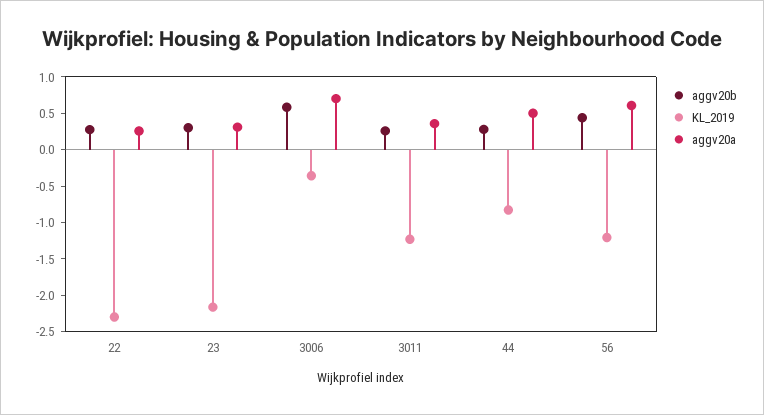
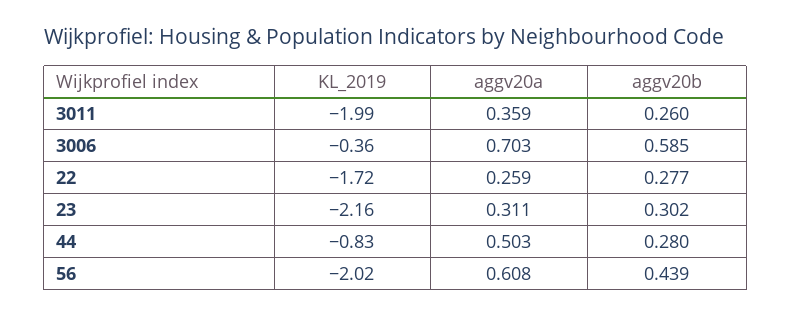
  {
    "aggv20b": {
      "22": 0.277,
      "23": 0.302,
      "3006": 0.585,
      "3011": 0.26,
      "44": 0.28,
      "56": 0.439
    },
    "KL_2019": {
-     "22": -2.25,
+     "22": -1.72,
      "23": -2.16,
      "3006": -0.36,
-     "3011": -1.25,
+     "3011": -1.99,
      "44": -0.83,
-     "56": -1.25
+     "56": -2.02
    },
    "aggv20a": {
      "22": 0.259,
      "23": 0.311,
      "3006": 0.703,
      "3011": 0.359,
      "44": 0.503,
      "56": 0.608
    }
  }

